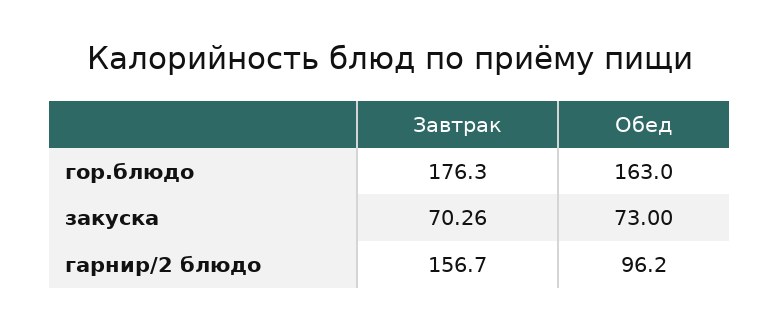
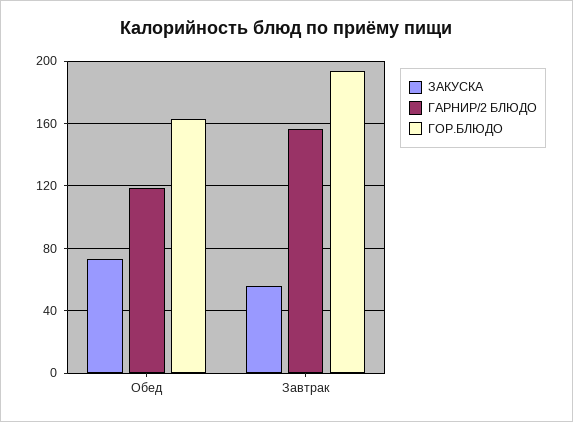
  {
    "гор.блюдо": {
-     "Завтрак": 176.3,
+     "Завтрак": 195,
      "Обед": 163
    },
    "закуска": {
-     "Завтрак": 70.26,
+     "Завтрак": 55,
      "Обед": 73
    },
    "гарнир/2 блюдо": {
      "Завтрак": 156.7,
-     "Обед": 96.2
+     "Обед": 120
    }
  }

